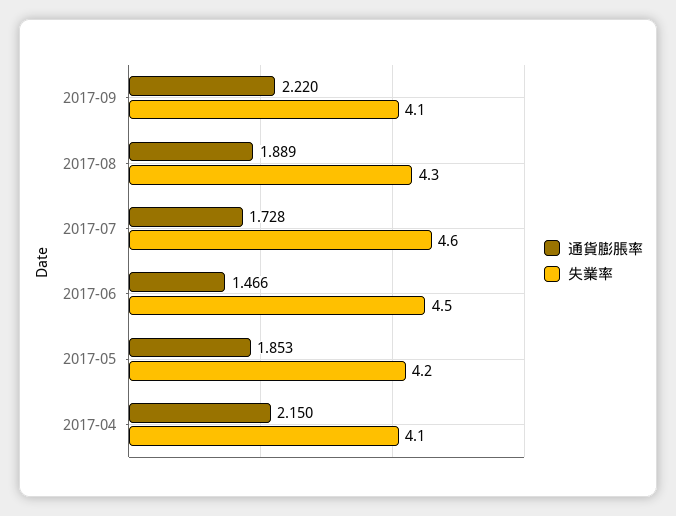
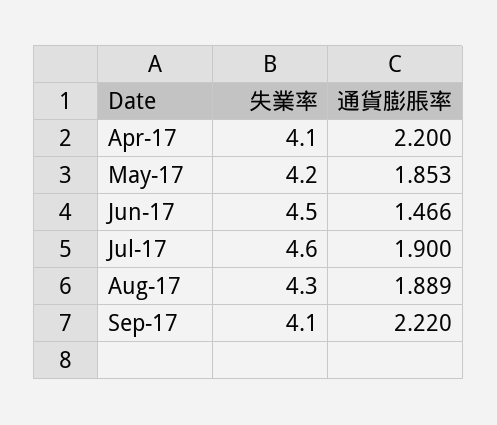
  {
    "通貨膨脹率": {
      "2017-09": 2.22,
      "2017-08": 1.889,
-     "2017-07": 1.728,
+     "2017-07": 1.9,
      "2017-06": 1.466,
      "2017-05": 1.853,
-     "2017-04": 2.15
+     "2017-04": 2.2
    },
    "失業率": {
      "2017-09": 4.1,
      "2017-08": 4.3,
      "2017-07": 4.6,
      "2017-06": 4.5,
      "2017-05": 4.2,
      "2017-04": 4.1
    }
  }

